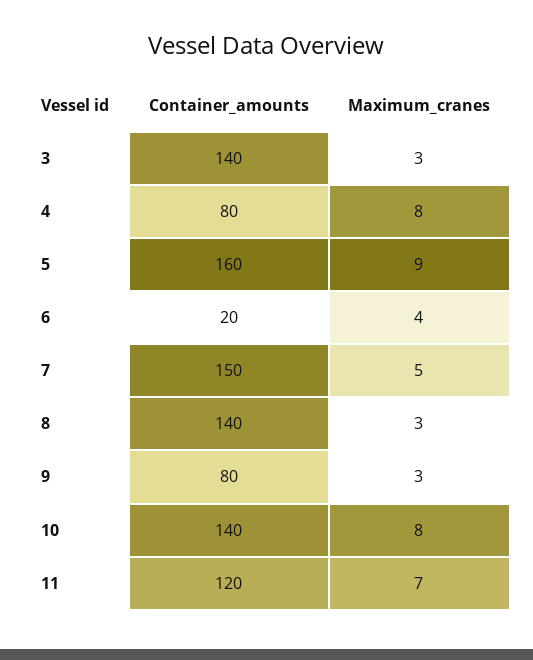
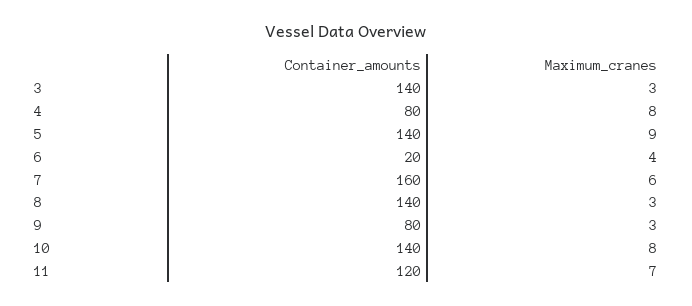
  {
    "Container_amounts": {
      "3": 140,
      "4": 80,
-     "5": 160,
+     "5": 140,
      "6": 20,
-     "7": 150,
+     "7": 160,
      "8": 140,
      "9": 80,
      "10": 140,
      "11": 120
    },
    "Maximum_cranes": {
      "3": 3,
      "4": 8,
      "5": 9,
      "6": 4,
-     "7": 5,
+     "7": 6,
      "8": 3,
      "9": 3,
      "10": 8,
      "11": 7
    }
  }

